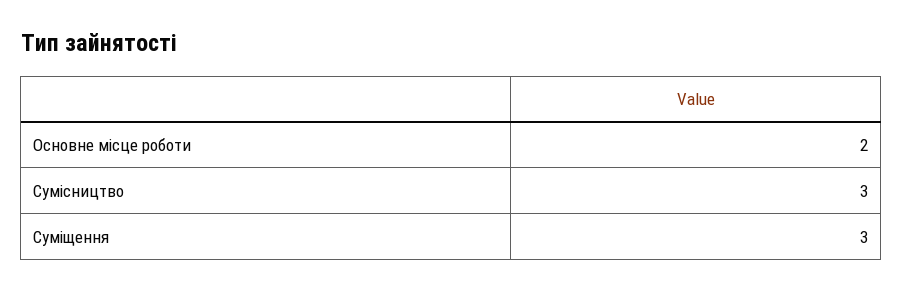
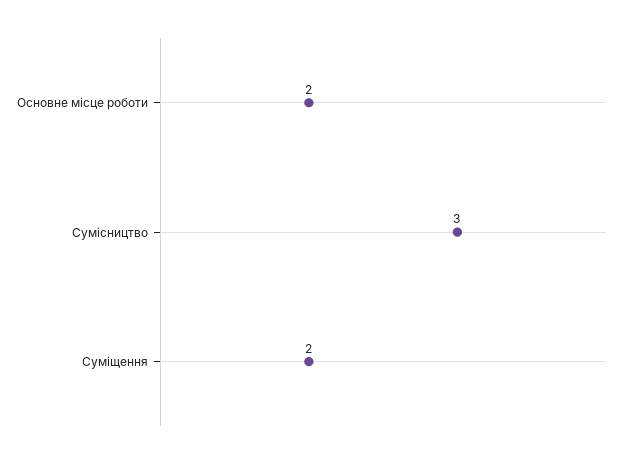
  {
    "Основне місце роботи": 2,
    "Сумісництво": 3,
-   "Суміщення": 3
+   "Суміщення": 2
  }

